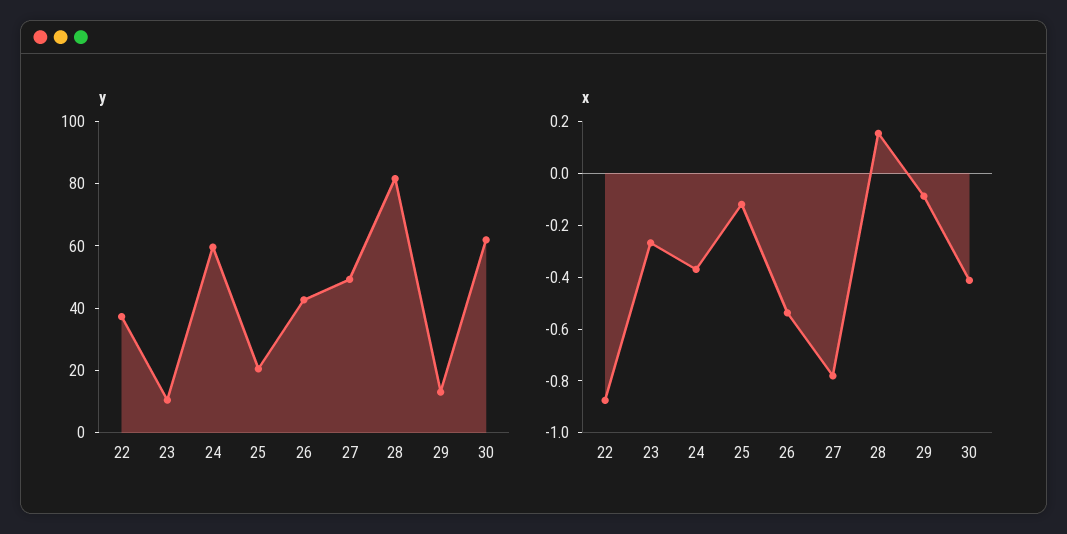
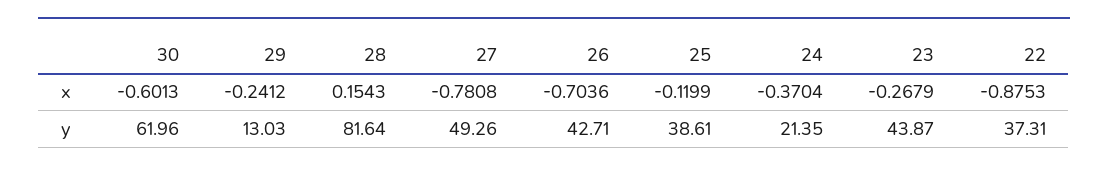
  {
    "y": {
      "22": 37.31,
-     "23": 10,
+     "23": 43.87,
-     "24": 60,
+     "24": 21.35,
-     "25": 20,
+     "25": 38.61,
      "26": 42.71,
      "27": 49.26,
      "28": 81.64,
      "29": 13.03,
      "30": 61.96
    },
    "x": {
      "22": -0.8753,
      "23": -0.2679,
      "24": -0.3704,
      "25": -0.1199,
-     "26": -0.55,
+     "26": -0.7036,
      "27": -0.7808,
      "28": 0.1543,
-     "29": -0.1,
+     "29": -0.2412,
-     "30": -0.4
+     "30": -0.6013
    }
  }

